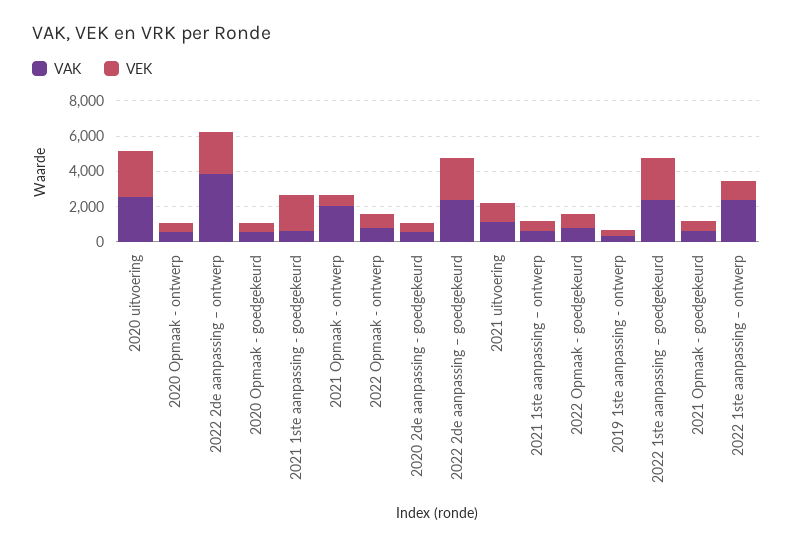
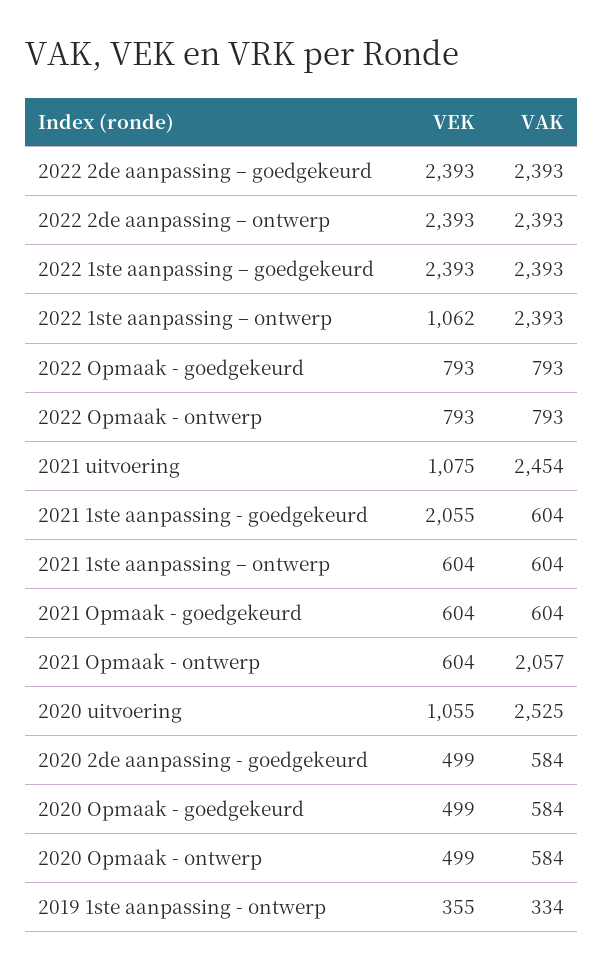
  {
    "VAK": {
      "2020 uitvoering": 2525,
      "2020 Opmaak - ontwerp": 584,
-     "2022 2de aanpassing – ontwerp": 4000,
+     "2022 2de aanpassing – ontwerp": 2393,
      "2020 Opmaak - goedgekeurd": 584,
      "2021 1ste aanpassing - goedgekeurd": 604,
      "2021 Opmaak - ontwerp": 2057,
      "2022 Opmaak - ontwerp": 793,
      "2020 2de aanpassing - goedgekeurd": 584,
      "2022 2de aanpassing – goedgekeurd": 2393,
-     "2021 uitvoering": 1000,
+     "2021 uitvoering": 2454,
      "2021 1ste aanpassing – ontwerp": 604,
      "2022 Opmaak - goedgekeurd": 793,
      "2019 1ste aanpassing - ontwerp": 334,
      "2022 1ste aanpassing – goedgekeurd": 2393,
      "2021 Opmaak - goedgekeurd": 604,
      "2022 1ste aanpassing – ontwerp": 2393
    },
    "VEK": {
-     "2020 uitvoering": 2500,
+     "2020 uitvoering": 1055,
      "2020 Opmaak - ontwerp": 499,
      "2022 2de aanpassing – ontwerp": 2393,
      "2020 Opmaak - goedgekeurd": 499,
      "2021 1ste aanpassing - goedgekeurd": 2055,
      "2021 Opmaak - ontwerp": 604,
      "2022 Opmaak - ontwerp": 793,
      "2020 2de aanpassing - goedgekeurd": 499,
      "2022 2de aanpassing – goedgekeurd": 2393,
      "2021 uitvoering": 1075,
      "2021 1ste aanpassing – ontwerp": 604,
      "2022 Opmaak - goedgekeurd": 793,
      "2019 1ste aanpassing - ontwerp": 355,
      "2022 1ste aanpassing – goedgekeurd": 2393,
      "2021 Opmaak - goedgekeurd": 604,
      "2022 1ste aanpassing – ontwerp": 1062
    }
  }

